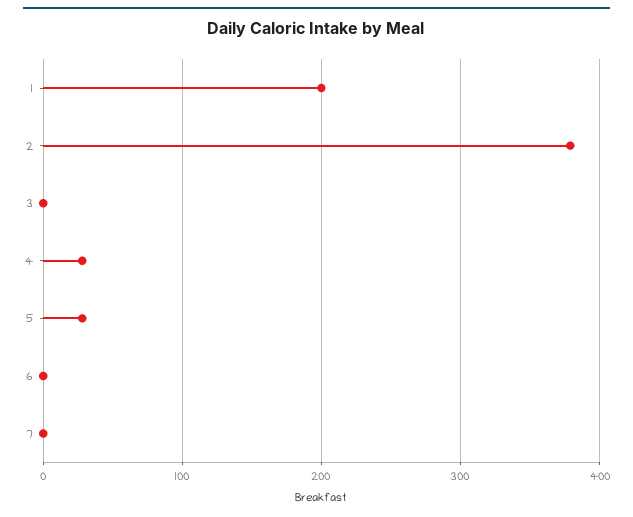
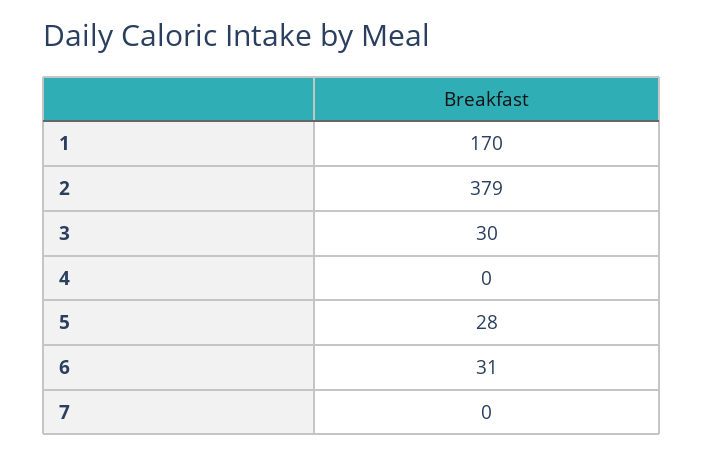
  {
-   "1": 200,
+   "1": 170,
    "2": 379,
-   "3": 0,
+   "3": 30,
-   "4": 30,
+   "4": 0,
    "5": 28,
-   "6": 0,
+   "6": 31,
    "7": 0
  }

